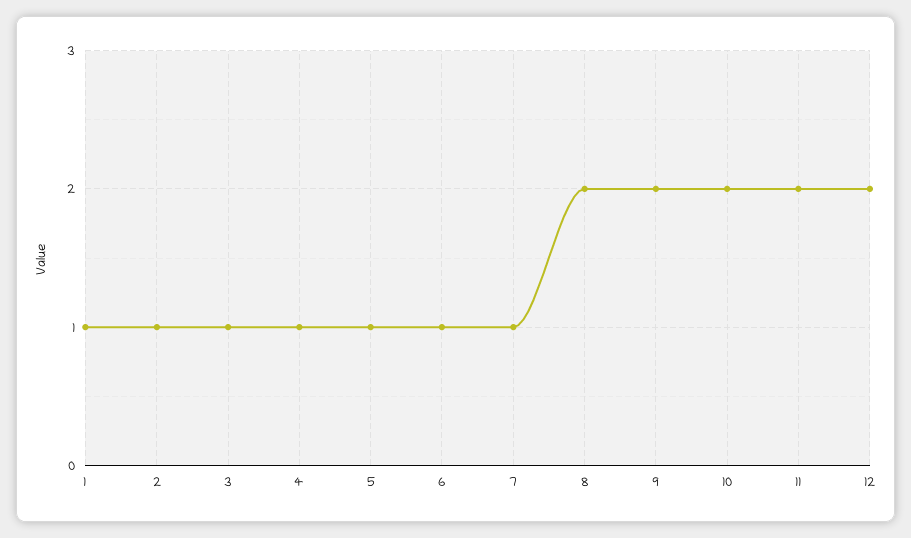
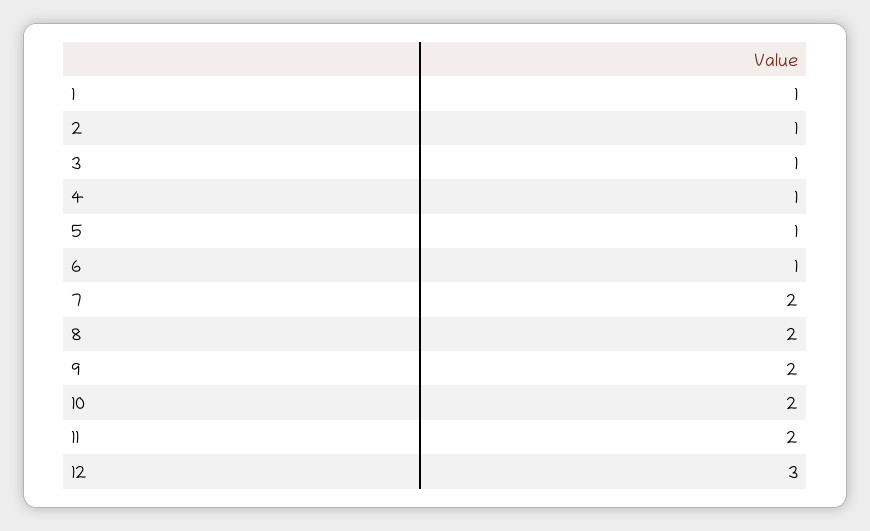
  {
    "1": 1,
    "2": 1,
    "3": 1,
    "4": 1,
    "5": 1,
    "6": 1,
-   "7": 1,
+   "7": 2,
    "8": 2,
    "9": 2,
    "10": 2,
    "11": 2,
-   "12": 2
+   "12": 3
  }

